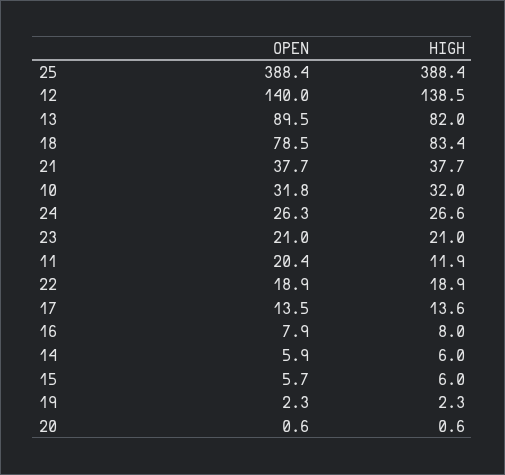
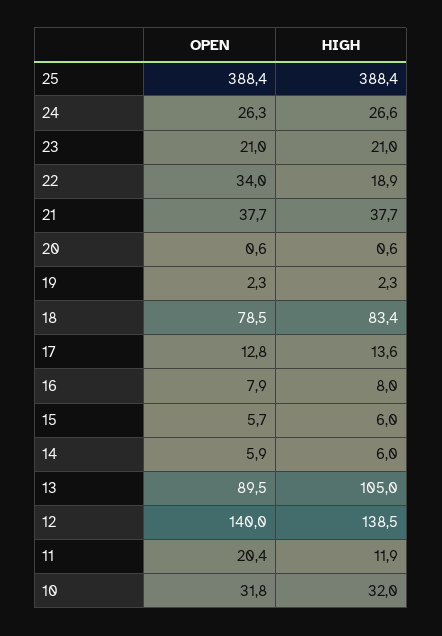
  {
    "OPEN": {
      "25": 388.4,
      "12": 140,
      "13": 89.5,
      "18": 78.5,
      "21": 37.7,
      "10": 31.8,
      "24": 26.3,
      "23": 21,
      "11": 20.4,
-     "22": 18.9,
+     "22": 34,
-     "17": 13.5,
+     "17": 12.8,
      "16": 7.9,
      "14": 5.9,
      "15": 5.7,
      "19": 2.3,
      "20": 0.6
    },
    "HIGH": {
      "25": 388.4,
      "12": 138.5,
-     "13": 82,
+     "13": 105,
      "18": 83.4,
      "21": 37.7,
      "10": 32,
      "24": 26.6,
      "23": 21,
      "11": 11.9,
      "22": 18.9,
      "17": 13.6,
      "16": 8,
      "14": 6,
      "15": 6,
      "19": 2.3,
      "20": 0.6
    }
  }

